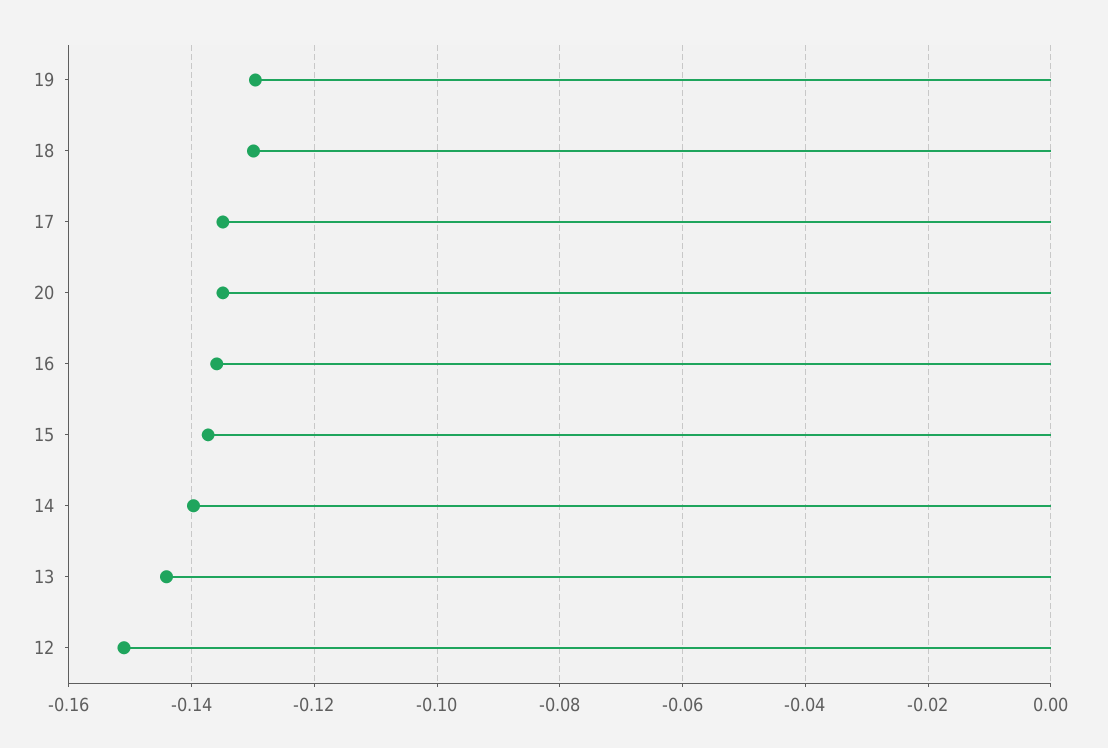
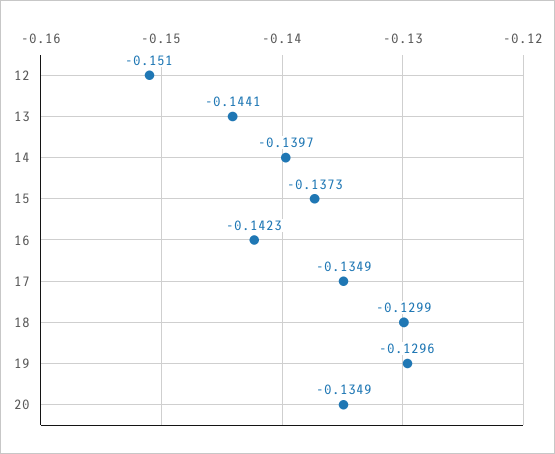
  {
    "19": -0.1296,
    "18": -0.1299,
    "17": -0.1349,
    "20": -0.1349,
-   "16": -0.136,
+   "16": -0.1423,
    "15": -0.1373,
    "14": -0.1397,
    "13": -0.1441,
    "12": -0.151
  }

